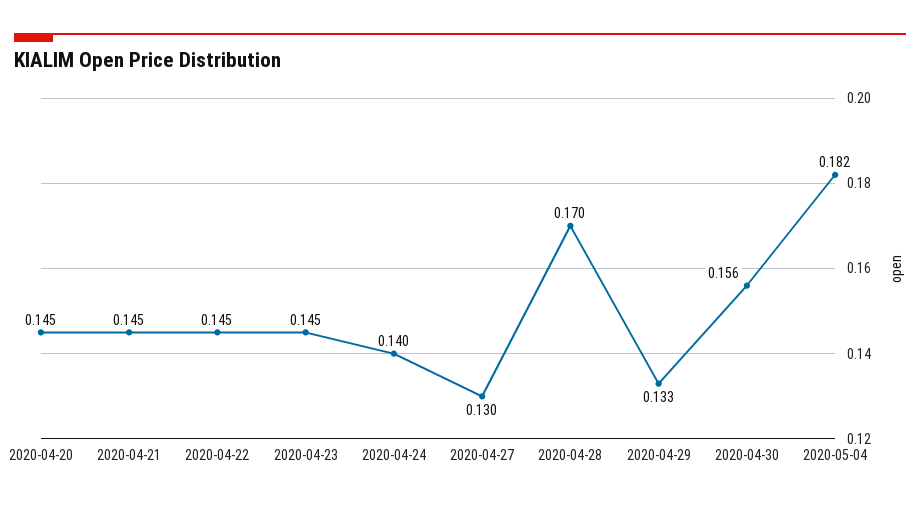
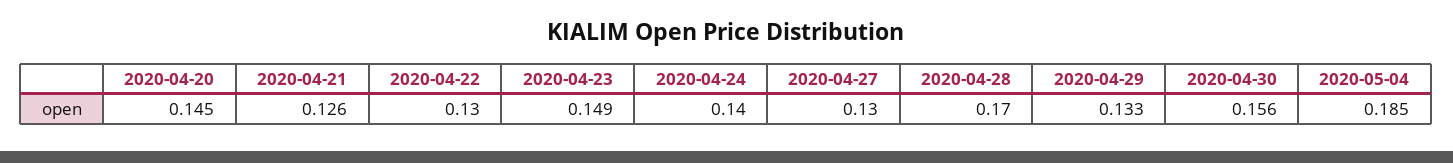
  {
    "2020-04-20": 0.145,
-   "2020-04-21": 0.145,
+   "2020-04-21": 0.126,
-   "2020-04-22": 0.145,
+   "2020-04-22": 0.13,
-   "2020-04-23": 0.145,
+   "2020-04-23": 0.149,
    "2020-04-24": 0.14,
    "2020-04-27": 0.13,
    "2020-04-28": 0.17,
    "2020-04-29": 0.133,
    "2020-04-30": 0.156,
-   "2020-05-04": 0.182
+   "2020-05-04": 0.185
  }

